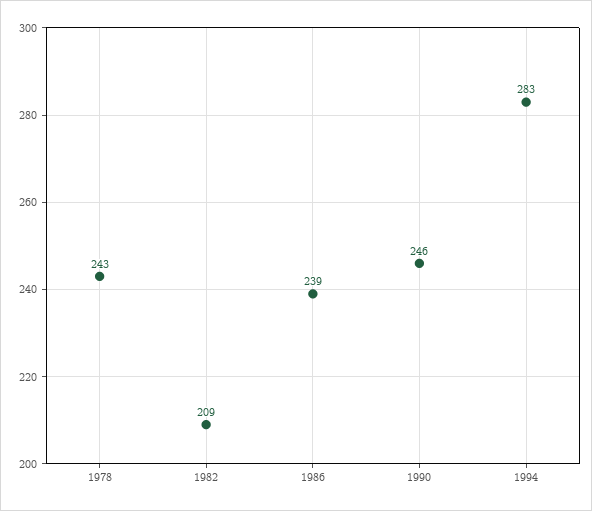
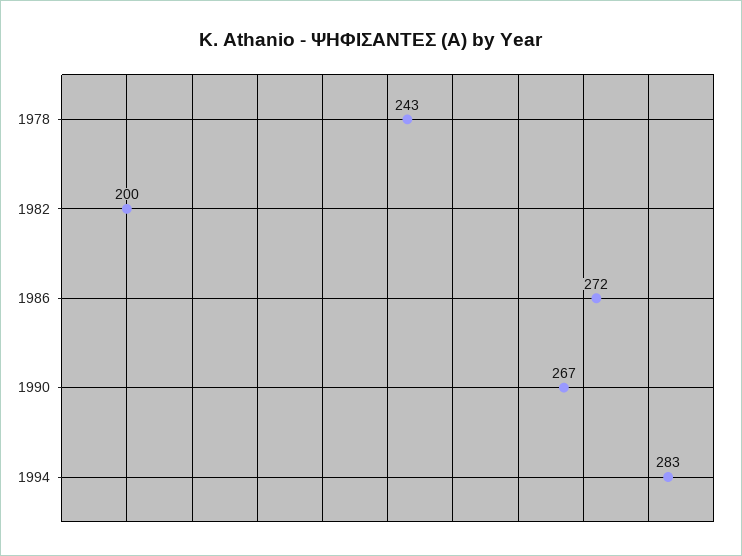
  {
    "1978": 243,
-   "1982": 209,
+   "1982": 200,
-   "1986": 239,
+   "1986": 272,
-   "1990": 246,
+   "1990": 267,
    "1994": 283
  }

